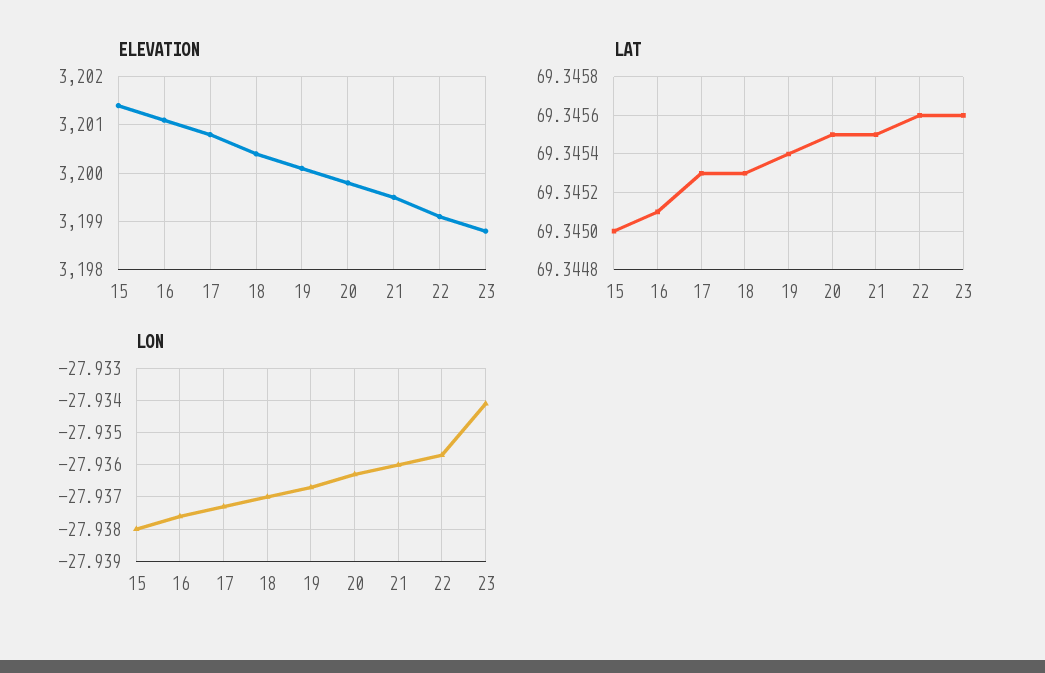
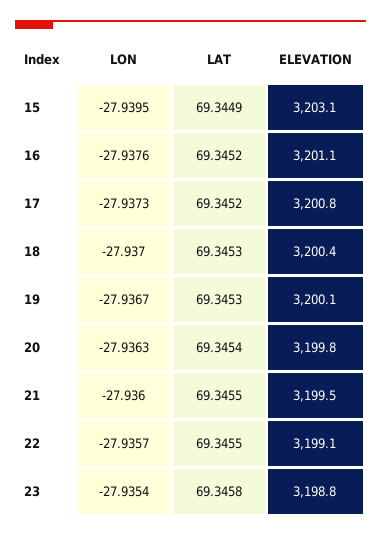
  {
    "ELEVATION": {
-     "15": 3201.5,
+     "15": 3203.1,
      "16": 3201.1,
      "17": 3200.8,
      "18": 3200.4,
      "19": 3200.1,
      "20": 3199.8,
      "21": 3199.5,
      "22": 3199.1,
      "23": 3198.8
    },
    "LAT": {
-     "15": 69.345,
+     "15": 69.3449,
-     "16": 69.3451,
+     "16": 69.3452,
-     "17": 69.3453,
+     "17": 69.3452,
      "18": 69.3453,
-     "19": 69.3454,
+     "19": 69.3453,
-     "20": 69.3455,
+     "20": 69.3454,
      "21": 69.3455,
-     "22": 69.3456,
+     "22": 69.3455,
-     "23": 69.3456
+     "23": 69.3458
    },
    "LON": {
-     "15": -27.938,
+     "15": -27.9395,
      "16": -27.9376,
      "17": -27.9373,
      "18": -27.937,
      "19": -27.9367,
      "20": -27.9363,
      "21": -27.936,
      "22": -27.9357,
-     "23": -27.934
+     "23": -27.9354
    }
  }

